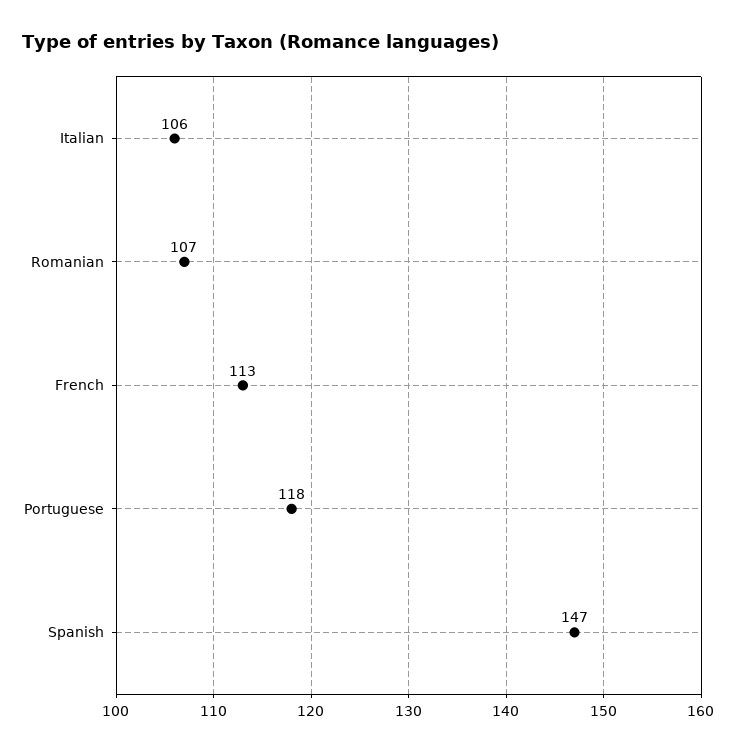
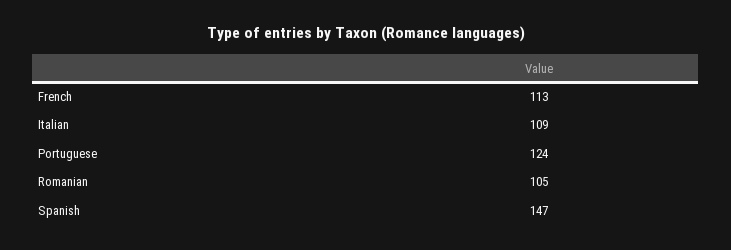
  {
-   "Italian": 106,
+   "Italian": 109,
-   "Romanian": 107,
+   "Romanian": 105,
    "French": 113,
-   "Portuguese": 118,
+   "Portuguese": 124,
    "Spanish": 147
  }

